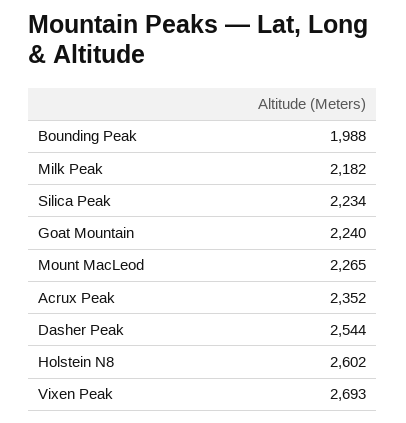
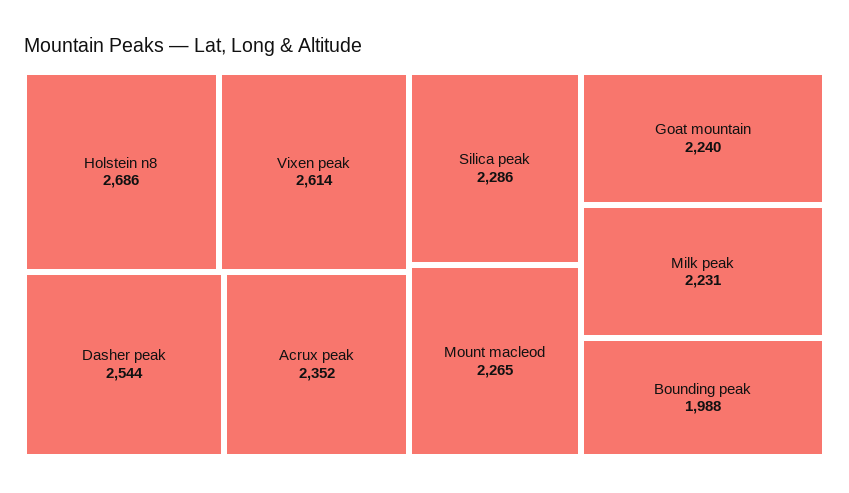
  {
    "Bounding Peak": 1988,
-   "Milk Peak": 2182,
+   "Milk Peak": 2231,
-   "Silica Peak": 2234,
+   "Silica Peak": 2286,
    "Goat Mountain": 2240,
    "Mount MacLeod": 2265,
    "Acrux Peak": 2352,
    "Dasher Peak": 2544,
-   "Holstein N8": 2602,
+   "Holstein N8": 2686,
-   "Vixen Peak": 2693
+   "Vixen Peak": 2614
  }

